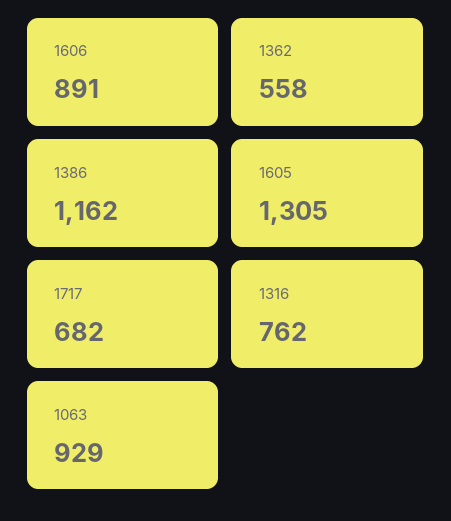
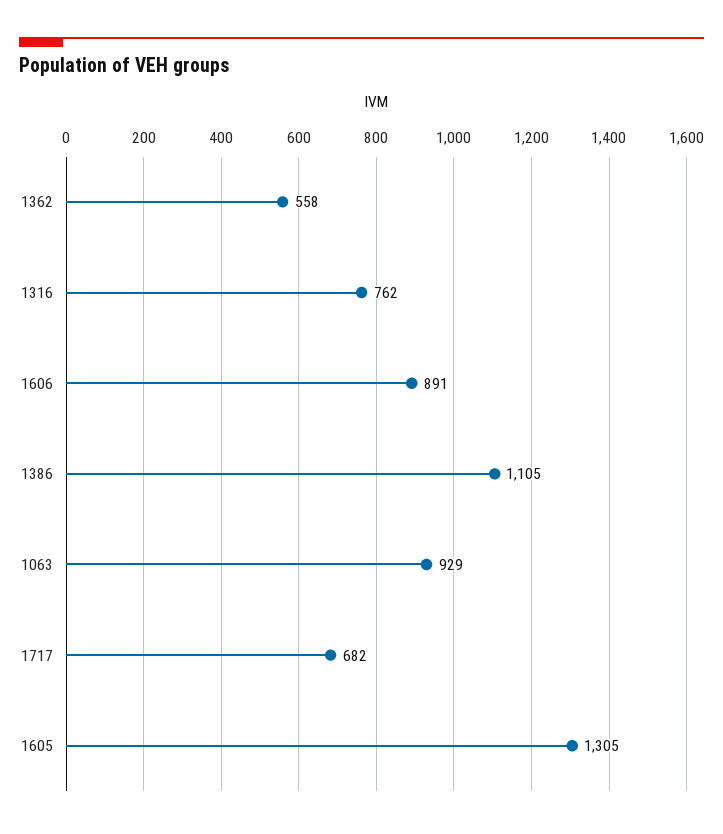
  {
    "1606": 891,
    "1362": 558,
-   "1386": 1162,
+   "1386": 1105,
    "1605": 1305,
    "1717": 682,
    "1316": 762,
    "1063": 929
  }

